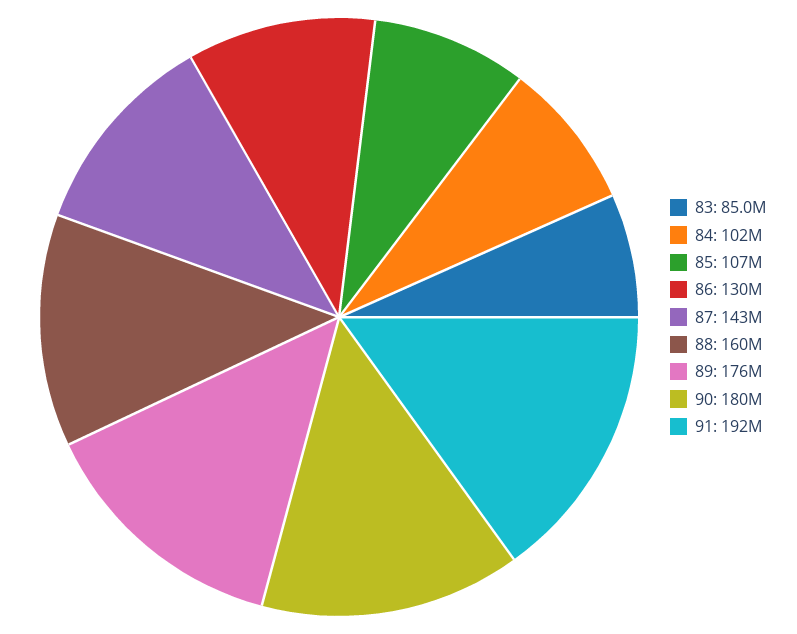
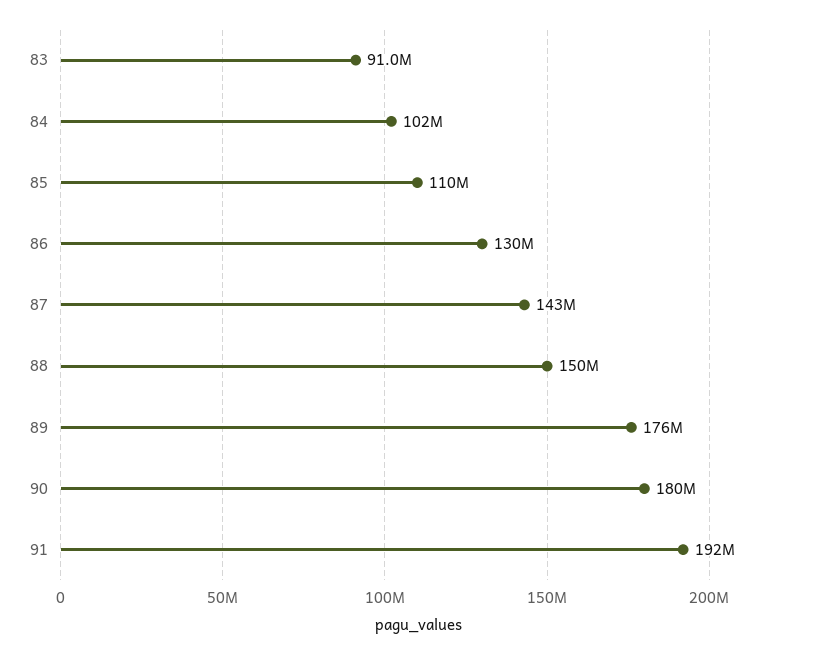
  {
-   "83": 85000000,
+   "83": 91000000,
    "84": 102000000,
-   "85": 107000000,
+   "85": 110000000,
    "86": 130000000,
    "87": 143000000,
-   "88": 160000000,
+   "88": 150000000,
    "89": 176000000,
    "90": 180000000,
    "91": 192000000
  }

